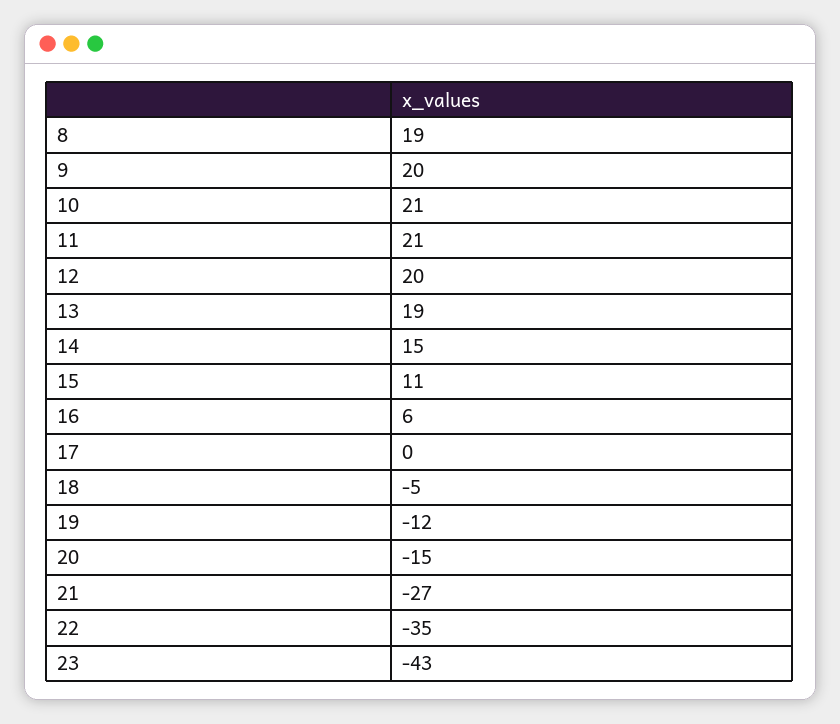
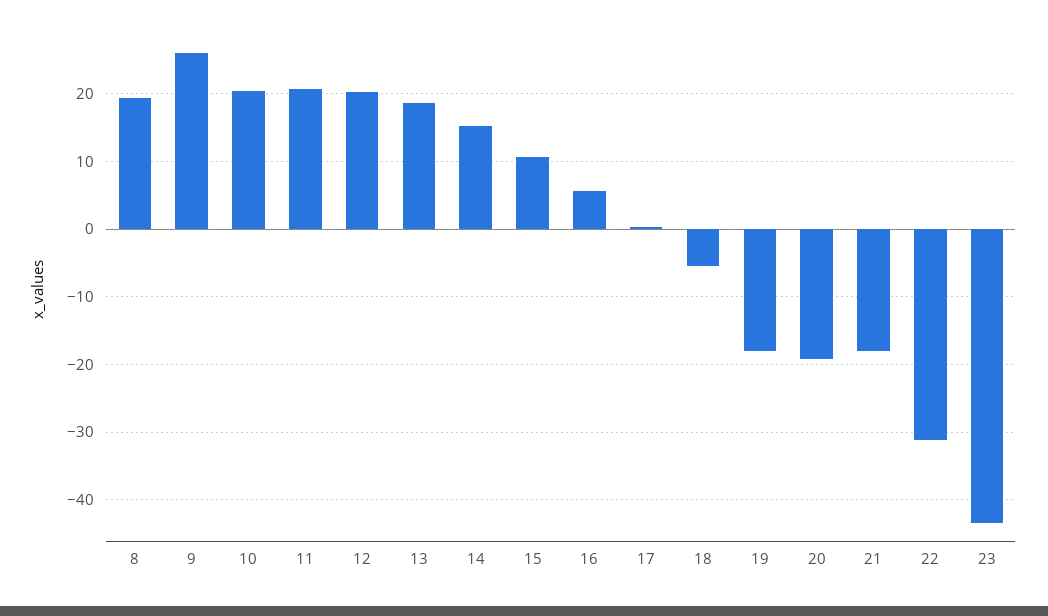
  {
    "8": 19,
-   "9": 20,
+   "9": 26,
    "10": 21,
    "11": 21,
    "12": 20,
    "13": 19,
    "14": 15,
    "15": 11,
    "16": 6,
    "17": 0,
    "18": -5,
-   "19": -12,
+   "19": -18,
-   "20": -15,
+   "20": -19,
-   "21": -27,
+   "21": -18,
-   "22": -35,
+   "22": -31,
    "23": -43
  }

